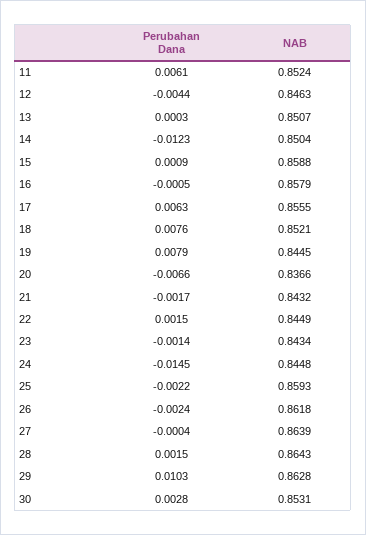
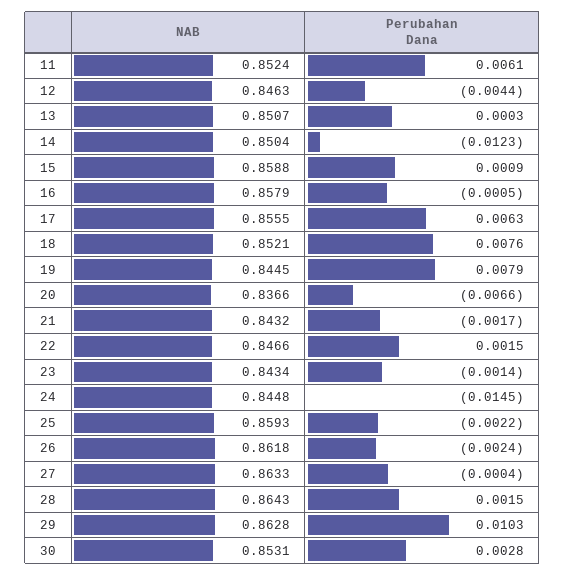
  {
    "Perubahan Dana": {
      "11": 0.0061,
      "12": -0.0044,
      "13": 0.0003,
      "14": -0.0123,
      "15": 0.0009,
      "16": -0.0005,
      "17": 0.0063,
      "18": 0.0076,
      "19": 0.0079,
      "20": -0.0066,
      "21": -0.0017,
      "22": 0.0015,
      "23": -0.0014,
      "24": -0.0145,
      "25": -0.0022,
      "26": -0.0024,
      "27": -0.0004,
      "28": 0.0015,
      "29": 0.0103,
      "30": 0.0028
    },
    "NAB": {
      "11": 0.8524,
      "12": 0.8463,
      "13": 0.8507,
      "14": 0.8504,
      "15": 0.8588,
      "16": 0.8579,
      "17": 0.8555,
      "18": 0.8521,
      "19": 0.8445,
      "20": 0.8366,
      "21": 0.8432,
-     "22": 0.8449,
+     "22": 0.8466,
      "23": 0.8434,
      "24": 0.8448,
      "25": 0.8593,
      "26": 0.8618,
-     "27": 0.8639,
+     "27": 0.8633,
      "28": 0.8643,
      "29": 0.8628,
      "30": 0.8531
    }
  }

